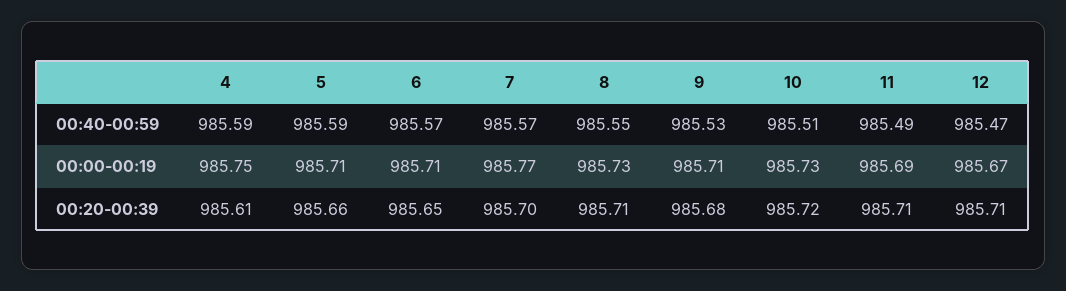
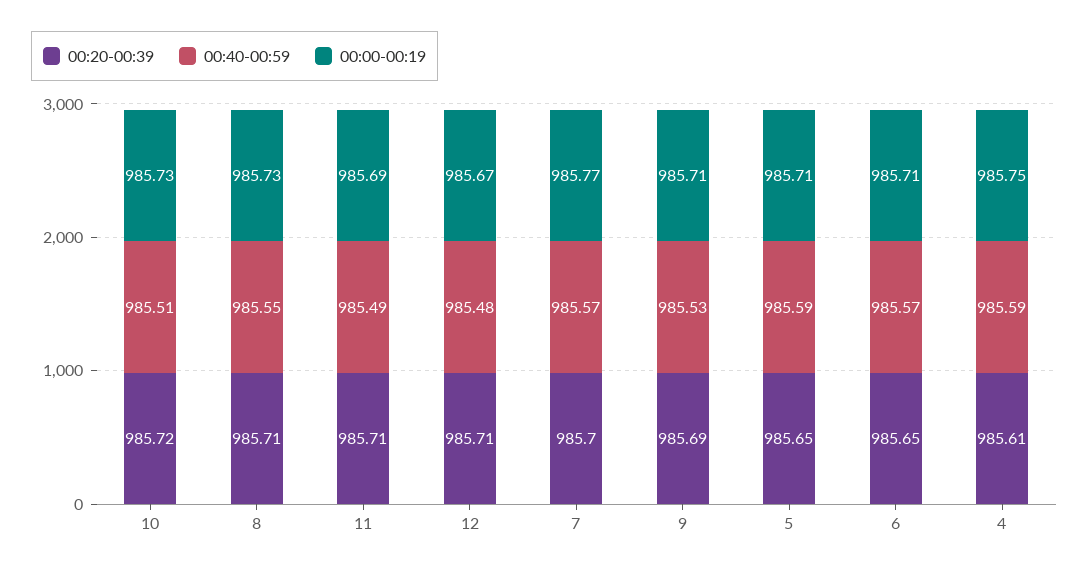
  {
    "00:40-00:59": {
      "4": 985.59,
      "5": 985.59,
      "6": 985.57,
      "7": 985.57,
      "8": 985.55,
      "9": 985.53,
      "10": 985.51,
      "11": 985.49,
-     "12": 985.47
+     "12": 985.48
    },
    "00:00-00:19": {
      "4": 985.75,
      "5": 985.71,
      "6": 985.71,
      "7": 985.77,
      "8": 985.73,
      "9": 985.71,
      "10": 985.73,
      "11": 985.69,
      "12": 985.67
    },
    "00:20-00:39": {
      "4": 985.61,
-     "5": 985.66,
+     "5": 985.65,
      "6": 985.65,
      "7": 985.7,
      "8": 985.71,
-     "9": 985.68,
+     "9": 985.69,
      "10": 985.72,
      "11": 985.71,
      "12": 985.71
    }
  }

